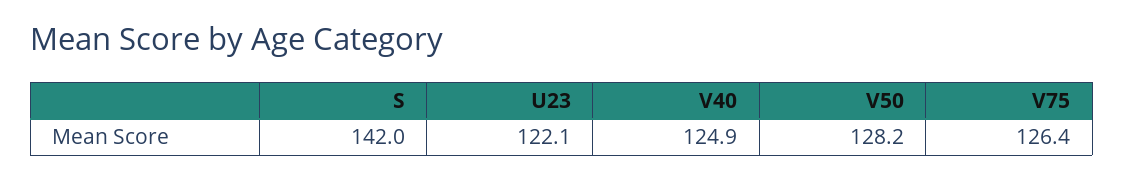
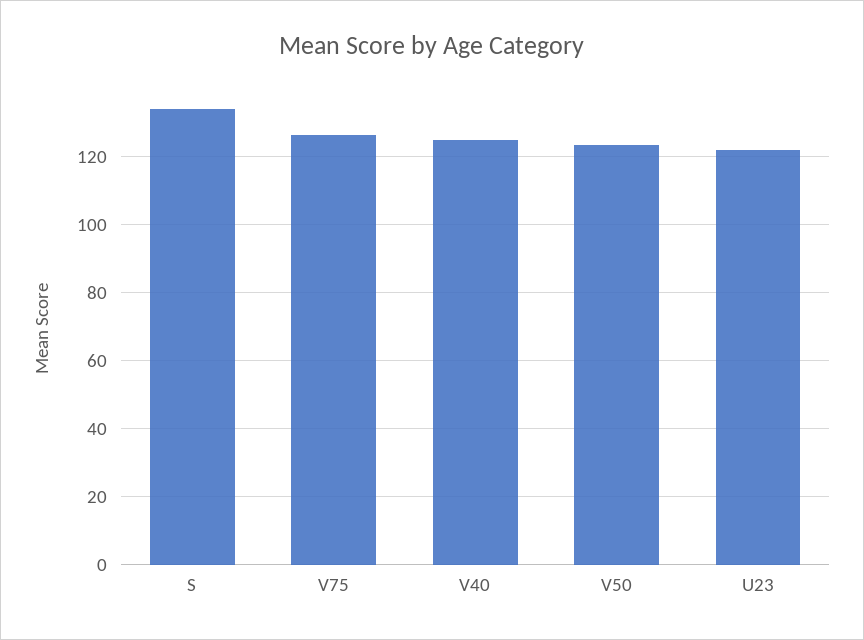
  {
-   "S": 142,
+   "S": 134,
    "U23": 122.1,
    "V40": 124.9,
-   "V50": 128.2,
+   "V50": 124,
    "V75": 126.4
  }

